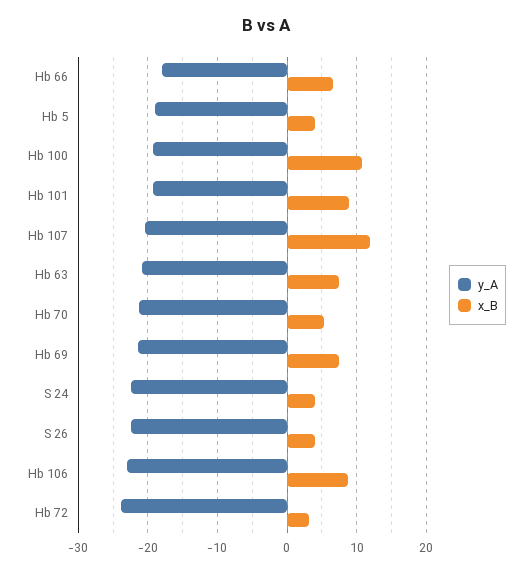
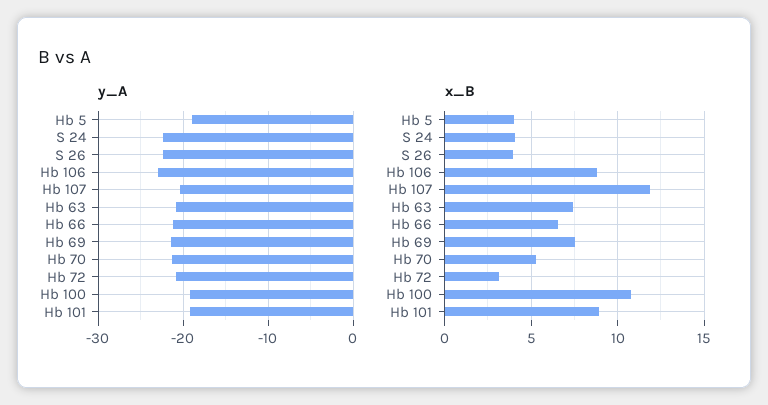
  {
    "y_A": {
-     "Hb 66": -18,
+     "Hb 66": -21,
      "Hb 5": -19,
      "Hb 100": -19,
      "Hb 101": -19,
      "Hb 107": -20,
      "Hb 63": -21,
      "Hb 70": -21,
      "Hb 69": -21,
      "S 24": -22,
      "S 26": -22,
      "Hb 106": -23,
-     "Hb 72": -24
+     "Hb 72": -21
    },
    "x_B": {
      "Hb 66": 6.5,
      "Hb 5": 4,
      "Hb 100": 11,
      "Hb 101": 9,
      "Hb 107": 12,
      "Hb 63": 7.5,
      "Hb 70": 5.5,
      "Hb 69": 7.5,
      "S 24": 4,
      "S 26": 4,
      "Hb 106": 9,
      "Hb 72": 3
    }
  }

